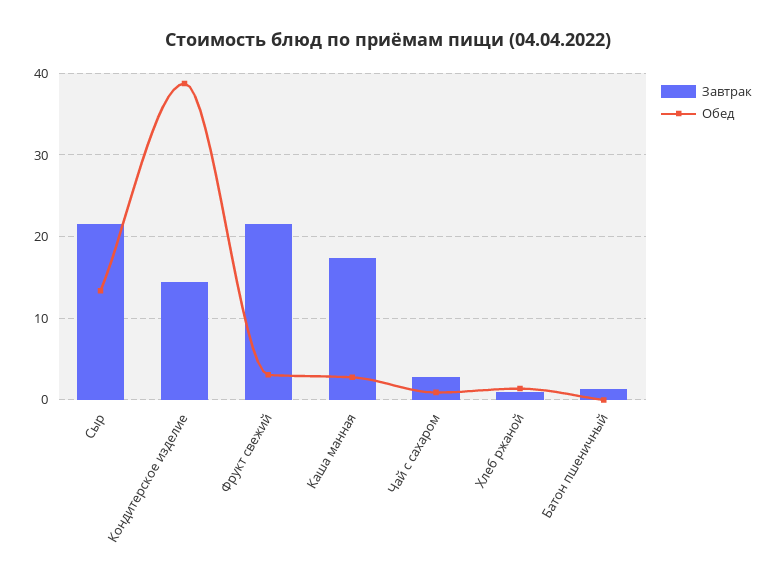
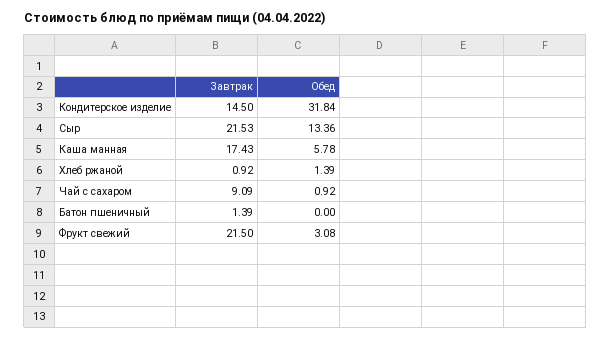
  {
    "Завтрак": {
      "Сыр": 21.53,
      "Кондитерское изделие": 14.5,
      "Фрукт свежий": 21.5,
      "Каша манная": 17.43,
-     "Чай с сахаром": 3,
+     "Чай с сахаром": 9.09,
      "Хлеб ржаной": 0.92,
      "Батон пшеничный": 1.39
    },
    "Обед": {
      "Сыр": 13.36,
-     "Кондитерское изделие": 39,
+     "Кондитерское изделие": 31.84,
      "Фрукт свежий": 3.08,
-     "Каша манная": 3,
+     "Каша манная": 5.78,
      "Чай с сахаром": 0.92,
      "Хлеб ржаной": 1.39,
      "Батон пшеничный": 0
    }
  }

